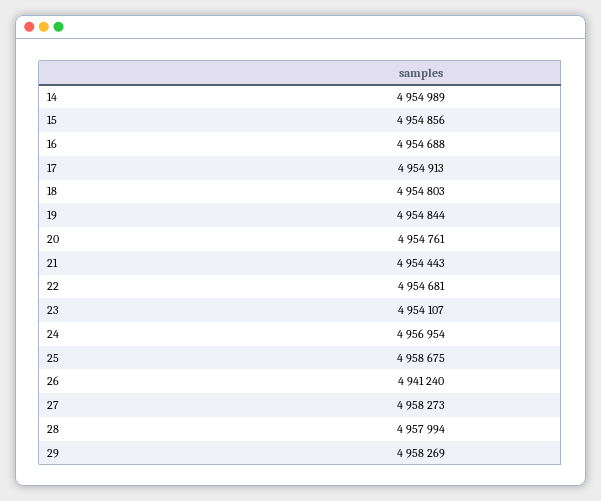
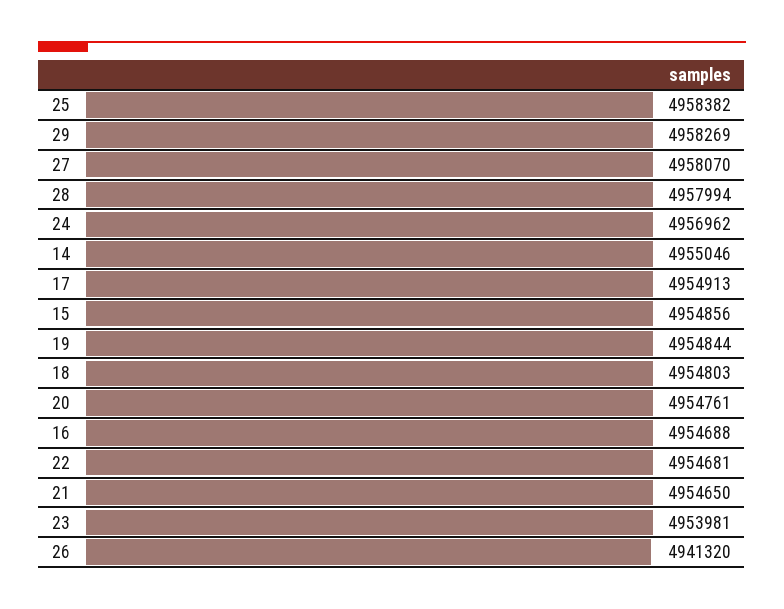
  {
-   "14": 4954989,
+   "14": 4955046,
    "15": 4954856,
    "16": 4954688,
    "17": 4954913,
    "18": 4954803,
    "19": 4954844,
    "20": 4954761,
-   "21": 4954443,
+   "21": 4954650,
    "22": 4954681,
-   "23": 4954107,
+   "23": 4953981,
-   "24": 4956954,
+   "24": 4956962,
-   "25": 4958675,
+   "25": 4958382,
-   "26": 4941240,
+   "26": 4941320,
-   "27": 4958273,
+   "27": 4958070,
    "28": 4957994,
    "29": 4958269
  }

